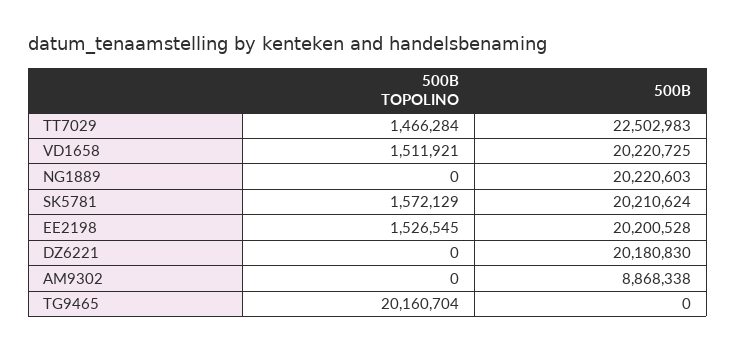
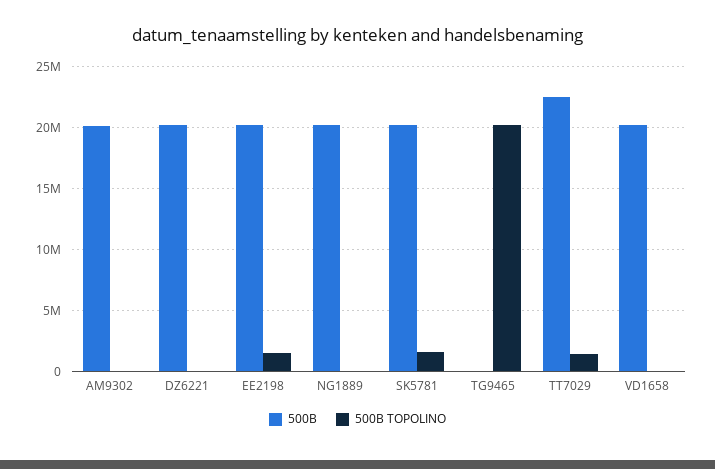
  {
    "500B TOPOLINO": {
      "TT7029": 1466284,
-     "VD1658": 1511921,
+     "VD1658": 0,
      "NG1889": 0,
      "SK5781": 1572129,
      "EE2198": 1526545,
      "DZ6221": 0,
      "AM9302": 0,
      "TG9465": 20160704
    },
    "500B": {
      "TT7029": 22502983,
      "VD1658": 20220725,
      "NG1889": 20220603,
      "SK5781": 20210624,
      "EE2198": 20200528,
      "DZ6221": 20180830,
-     "AM9302": 8868338,
+     "AM9302": 20000000,
      "TG9465": 0
    }
  }

